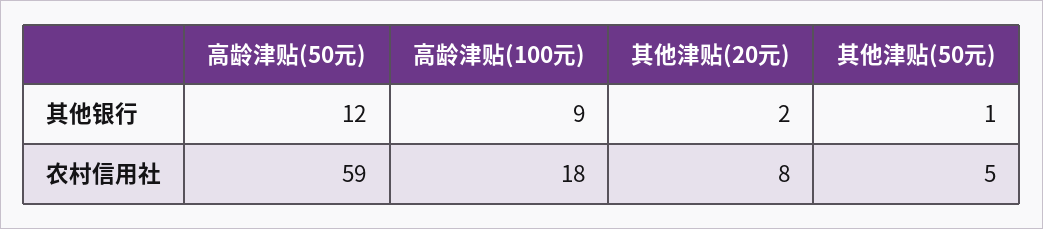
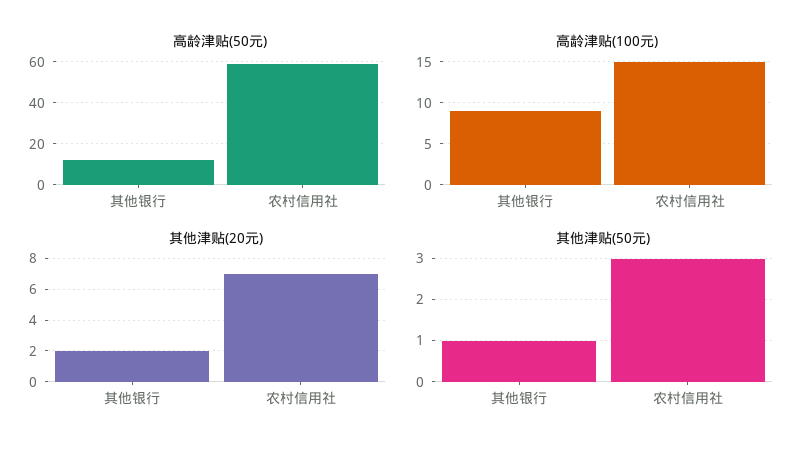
  {
    "高龄津贴(50元)": {
      "其他银行": 12,
      "农村信用社": 59
    },
    "高龄津贴(100元)": {
      "其他银行": 9,
-     "农村信用社": 18
+     "农村信用社": 15
    },
    "其他津贴(20元)": {
      "其他银行": 2,
-     "农村信用社": 8
+     "农村信用社": 7
    },
    "其他津贴(50元)": {
      "其他银行": 1,
-     "农村信用社": 5
+     "农村信用社": 3
    }
  }

